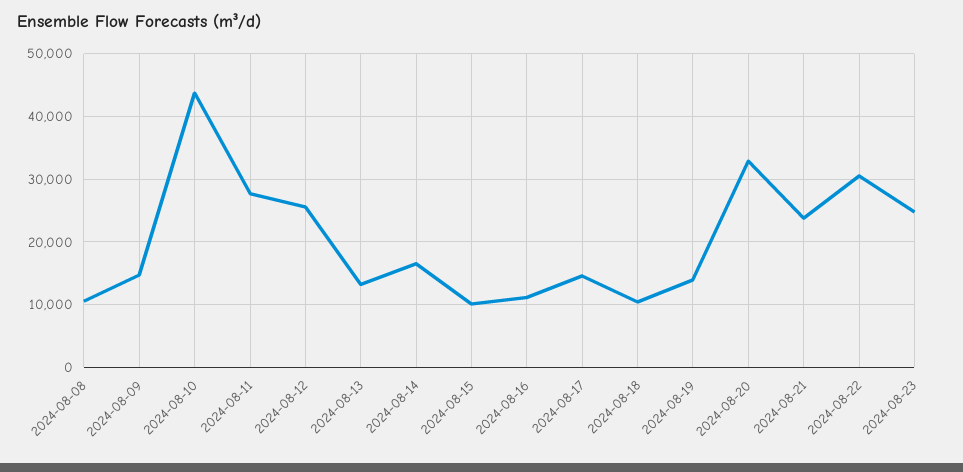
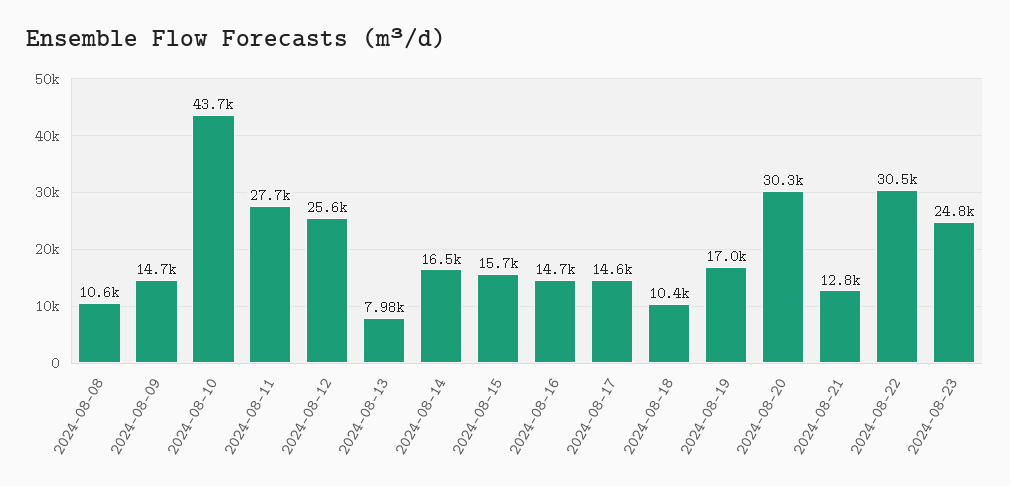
  {
    "2024-08-08": 10600,
    "2024-08-09": 14700,
    "2024-08-10": 43700,
    "2024-08-11": 27700,
    "2024-08-12": 25600,
-   "2024-08-13": 13000,
+   "2024-08-13": 7980,
    "2024-08-14": 16500,
-   "2024-08-15": 10000,
+   "2024-08-15": 15700,
-   "2024-08-16": 11000,
+   "2024-08-16": 14700,
    "2024-08-17": 14600,
    "2024-08-18": 10400,
-   "2024-08-19": 14000,
+   "2024-08-19": 17000,
-   "2024-08-20": 33000,
+   "2024-08-20": 30300,
-   "2024-08-21": 24000,
+   "2024-08-21": 12800,
    "2024-08-22": 30500,
    "2024-08-23": 24800
  }

